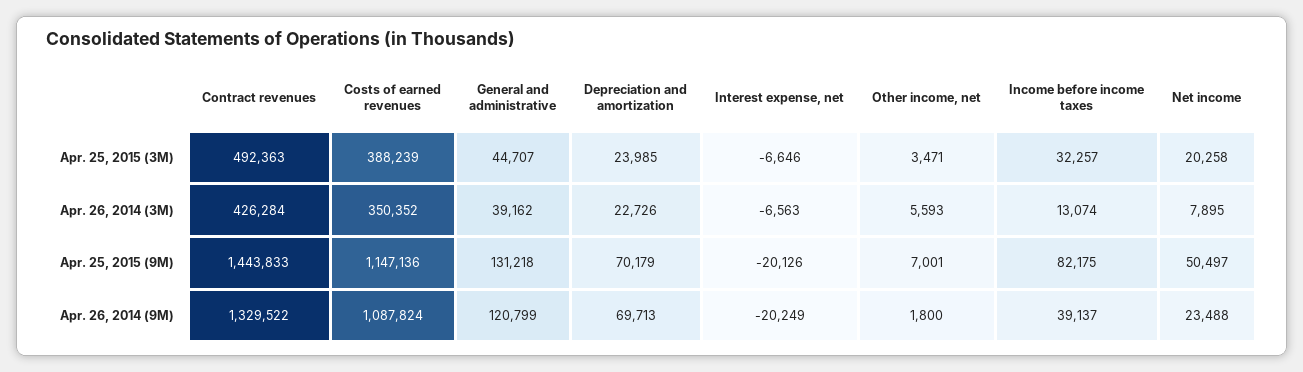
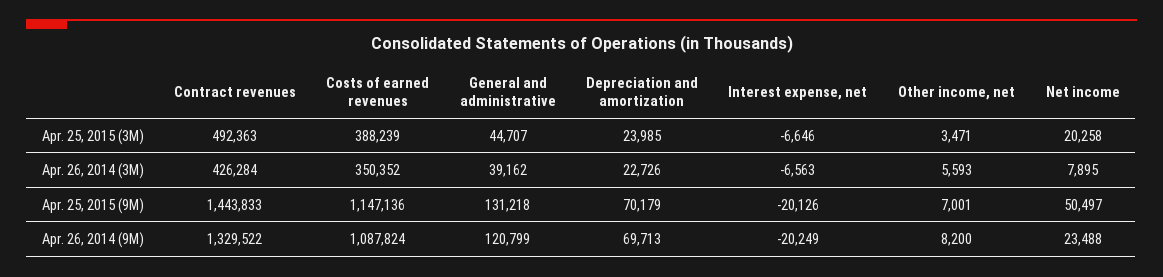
  {
    "Contract revenues": {
      "Apr. 25, 2015 (3M)": 492363,
      "Apr. 26, 2014 (3M)": 426284,
      "Apr. 25, 2015 (9M)": 1443833,
      "Apr. 26, 2014 (9M)": 1329522
    },
    "Costs of earned revenues": {
      "Apr. 25, 2015 (3M)": 388239,
      "Apr. 26, 2014 (3M)": 350352,
      "Apr. 25, 2015 (9M)": 1147136,
      "Apr. 26, 2014 (9M)": 1087824
    },
    "General and administrative": {
      "Apr. 25, 2015 (3M)": 44707,
      "Apr. 26, 2014 (3M)": 39162,
      "Apr. 25, 2015 (9M)": 131218,
      "Apr. 26, 2014 (9M)": 120799
    },
    "Depreciation and amortization": {
      "Apr. 25, 2015 (3M)": 23985,
      "Apr. 26, 2014 (3M)": 22726,
      "Apr. 25, 2015 (9M)": 70179,
      "Apr. 26, 2014 (9M)": 69713
    },
    "Interest expense, net": {
      "Apr. 25, 2015 (3M)": -6646,
      "Apr. 26, 2014 (3M)": -6563,
      "Apr. 25, 2015 (9M)": -20126,
      "Apr. 26, 2014 (9M)": -20249
    },
    "Other income, net": {
      "Apr. 25, 2015 (3M)": 3471,
      "Apr. 26, 2014 (3M)": 5593,
      "Apr. 25, 2015 (9M)": 7001,
-     "Apr. 26, 2014 (9M)": 1800
+     "Apr. 26, 2014 (9M)": 8200
    },
-   "Income before income taxes": {
-     "Apr. 25, 2015 (3M)": 32257,
-     "Apr. 26, 2014 (3M)": 13074,
-     "Apr. 25, 2015 (9M)": 82175,
-     "Apr. 26, 2014 (9M)": 39137
-   },
    "Net income": {
      "Apr. 25, 2015 (3M)": 20258,
      "Apr. 26, 2014 (3M)": 7895,
      "Apr. 25, 2015 (9M)": 50497,
      "Apr. 26, 2014 (9M)": 23488
    }
  }

